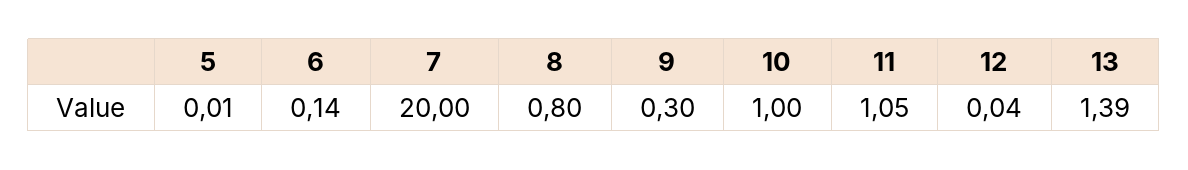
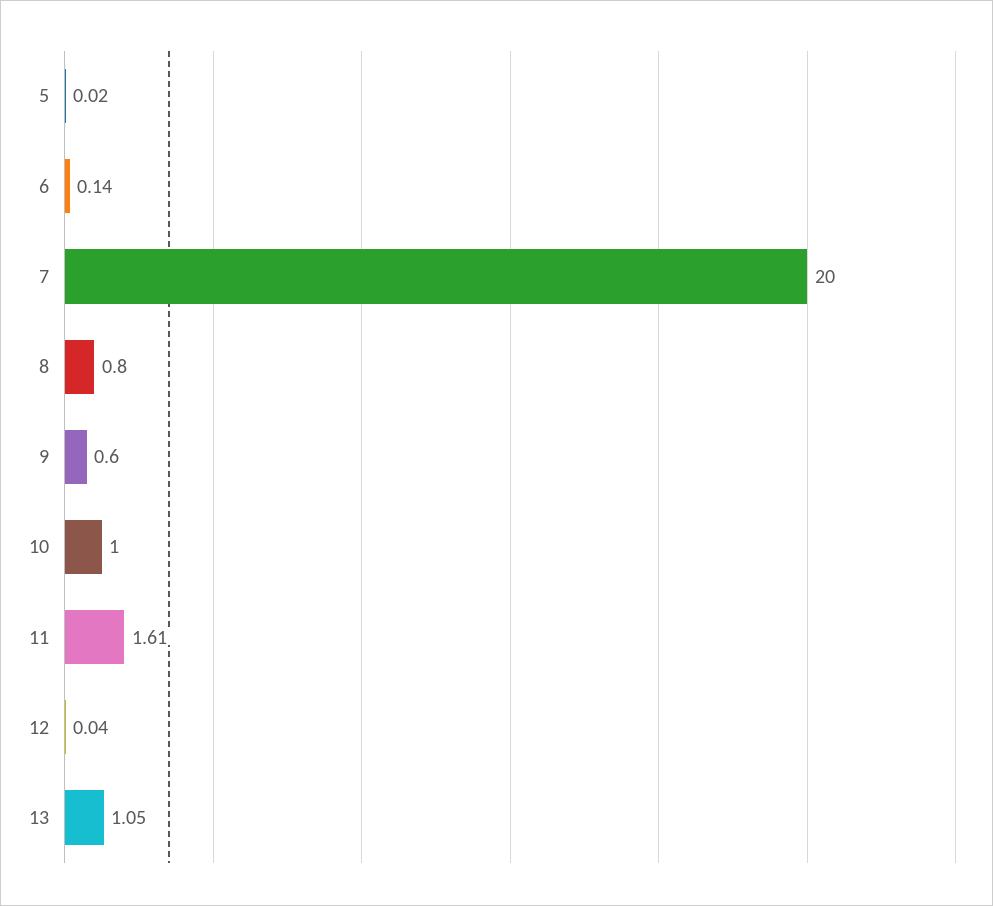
  {
-   "5": 0.01,
+   "5": 0.02,
    "6": 0.14,
    "7": 20,
    "8": 0.8,
-   "9": 0.3,
+   "9": 0.6,
    "10": 1,
-   "11": 1.05,
+   "11": 1.61,
    "12": 0.04,
-   "13": 1.39
+   "13": 1.05
  }

